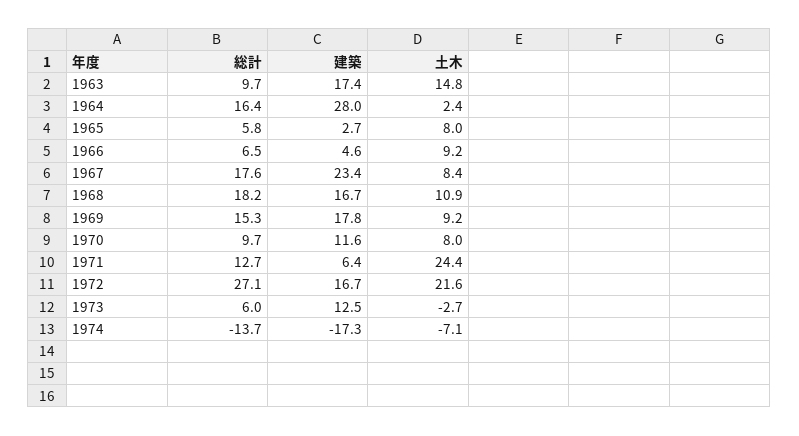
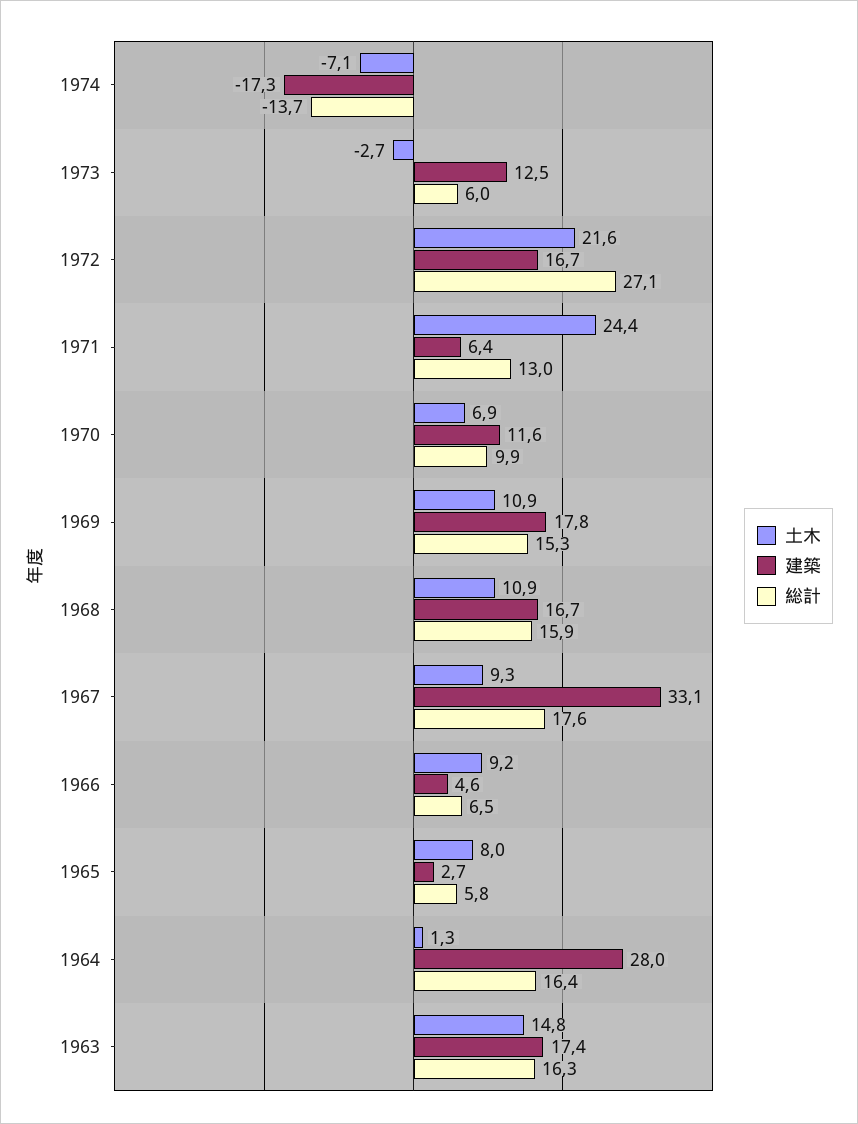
  {
    "総計": {
-     "1963": 9.7,
+     "1963": 16.3,
      "1964": 16.4,
      "1965": 5.8,
      "1966": 6.5,
      "1967": 17.6,
-     "1968": 18.2,
+     "1968": 15.9,
      "1969": 15.3,
-     "1970": 9.7,
+     "1970": 9.9,
-     "1971": 12.7,
+     "1971": 13,
      "1972": 27.1,
      "1973": 6,
      "1974": -13.7
    },
    "建築": {
      "1963": 17.4,
      "1964": 28,
      "1965": 2.7,
      "1966": 4.6,
-     "1967": 23.4,
+     "1967": 33.1,
      "1968": 16.7,
      "1969": 17.8,
      "1970": 11.6,
      "1971": 6.4,
      "1972": 16.7,
      "1973": 12.5,
      "1974": -17.3
    },
    "土木": {
      "1963": 14.8,
-     "1964": 2.4,
+     "1964": 1.3,
      "1965": 8,
      "1966": 9.2,
-     "1967": 8.4,
+     "1967": 9.3,
      "1968": 10.9,
-     "1969": 9.2,
+     "1969": 10.9,
-     "1970": 8,
+     "1970": 6.9,
      "1971": 24.4,
      "1972": 21.6,
      "1973": -2.7,
      "1974": -7.1
    }
  }

